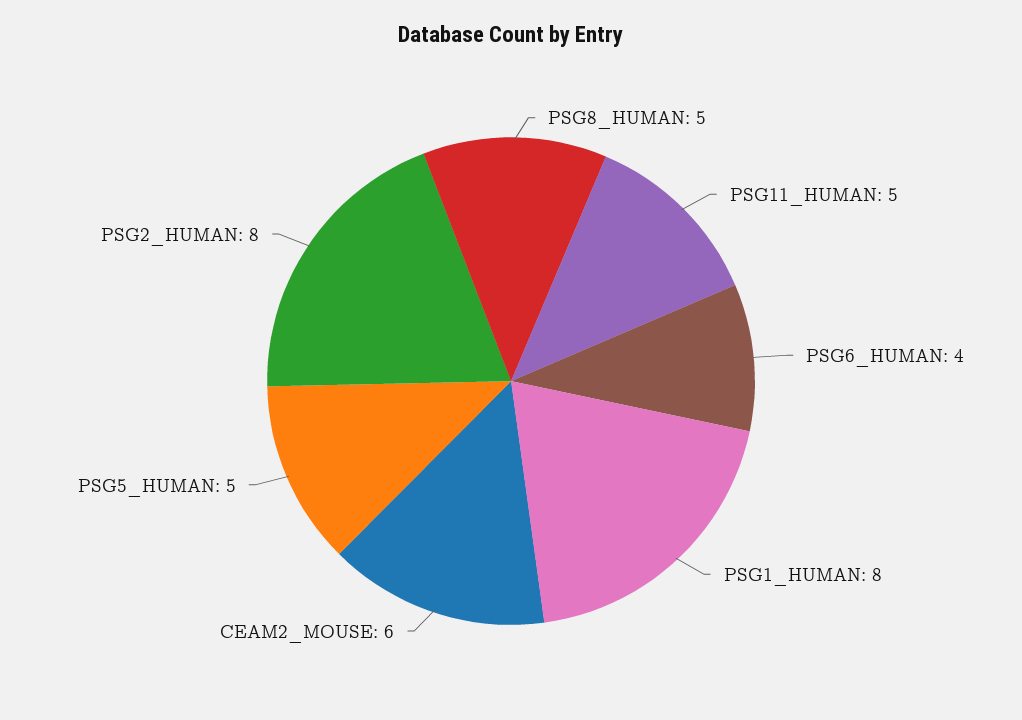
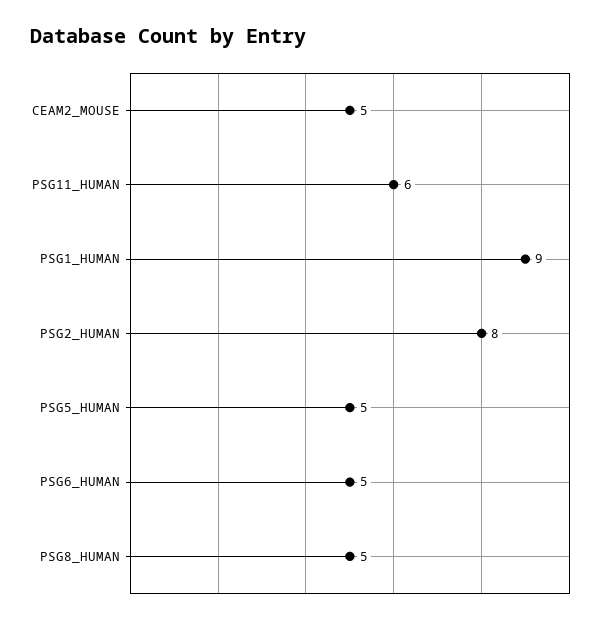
  {
    "PSG8_HUMAN": 5,
-   "PSG11_HUMAN": 5,
+   "PSG11_HUMAN": 6,
-   "PSG6_HUMAN": 4,
+   "PSG6_HUMAN": 5,
-   "PSG1_HUMAN": 8,
+   "PSG1_HUMAN": 9,
-   "CEAM2_MOUSE": 6,
+   "CEAM2_MOUSE": 5,
    "PSG5_HUMAN": 5,
    "PSG2_HUMAN": 8
  }

